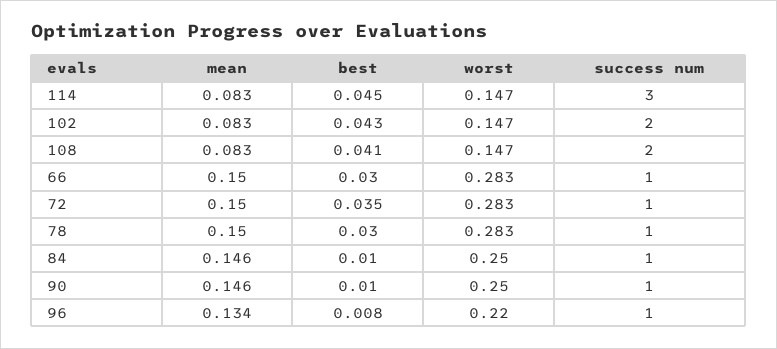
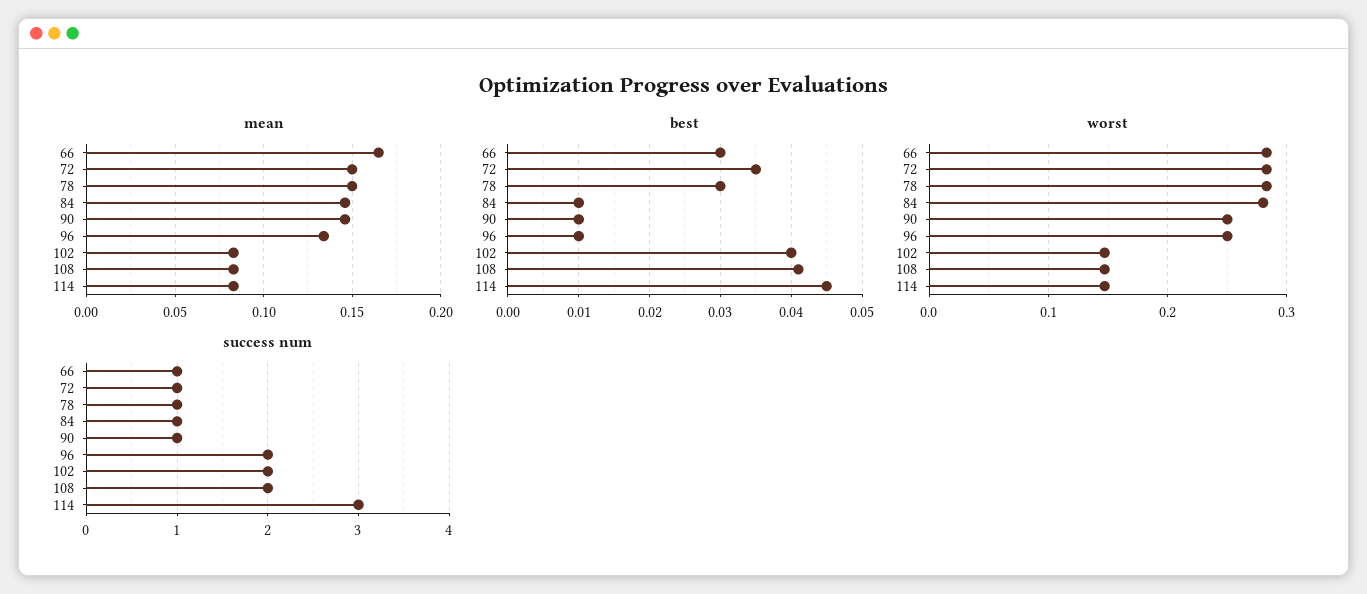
  {
    "mean": {
      "114": 0.083,
      "102": 0.083,
      "108": 0.083,
-     "66": 0.15,
+     "66": 0.165,
      "72": 0.15,
      "78": 0.15,
      "84": 0.146,
      "90": 0.146,
      "96": 0.134
    },
    "best": {
      "114": 0.045,
-     "102": 0.043,
+     "102": 0.04,
      "108": 0.041,
      "66": 0.03,
      "72": 0.035,
      "78": 0.03,
      "84": 0.01,
      "90": 0.01,
-     "96": 0.008
+     "96": 0.01
    },
    "worst": {
      "114": 0.147,
      "102": 0.147,
      "108": 0.147,
      "66": 0.283,
      "72": 0.283,
      "78": 0.283,
-     "84": 0.25,
+     "84": 0.28,
      "90": 0.25,
-     "96": 0.22
+     "96": 0.25
    },
    "success num": {
      "114": 3,
      "102": 2,
      "108": 2,
      "66": 1,
      "72": 1,
      "78": 1,
      "84": 1,
      "90": 1,
-     "96": 1
+     "96": 2
    }
  }

